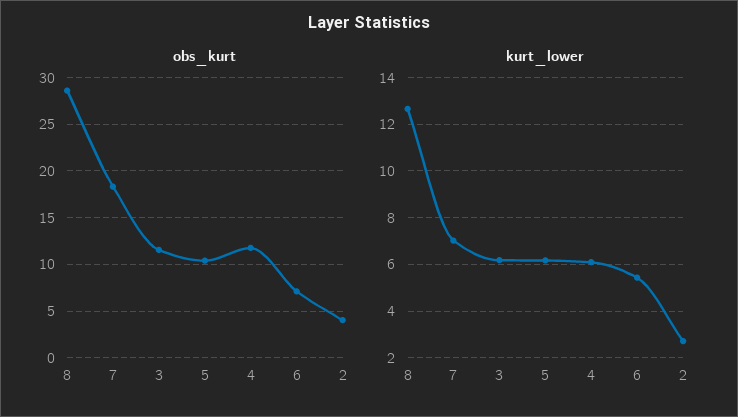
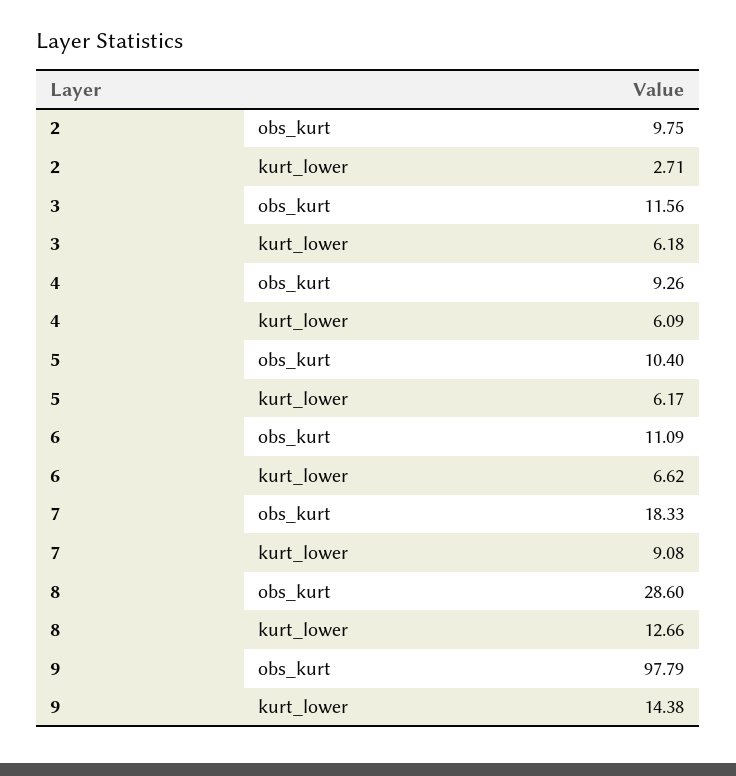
  {
    "obs_kurt": {
      "8": 28.6,
      "7": 18.33,
      "3": 11.56,
      "5": 10.4,
-     "4": 12,
+     "4": 9.26,
-     "6": 7,
+     "6": 11.09,
-     "2": 4
+     "2": 9.75,
+     "9": 97.79
    },
    "kurt_lower": {
      "8": 12.66,
-     "7": 7,
+     "7": 9.08,
      "3": 6.18,
      "5": 6.17,
      "4": 6.09,
-     "6": 5.5,
+     "6": 6.62,
-     "2": 2.71
+     "2": 2.71,
+     "9": 14.38
    }
  }

